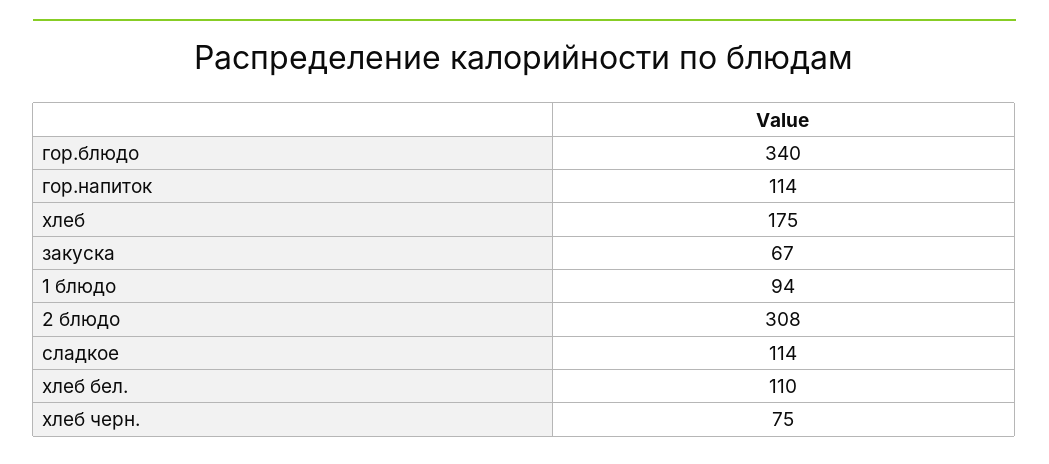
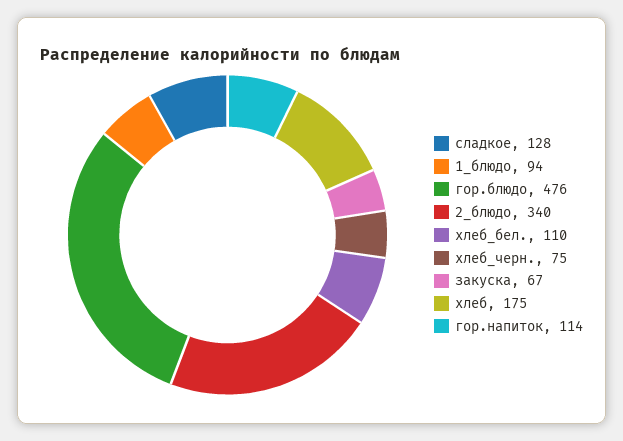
  {
-   "гор.блюдо": 340,
+   "гор.блюдо": 476,
    "гор.напиток": 114,
    "хлеб": 175,
    "закуска": 67,
    "1 блюдо": 94,
-   "2 блюдо": 308,
+   "2 блюдо": 340,
-   "сладкое": 114,
+   "сладкое": 128,
    "хлеб бел.": 110,
    "хлеб черн.": 75
  }

